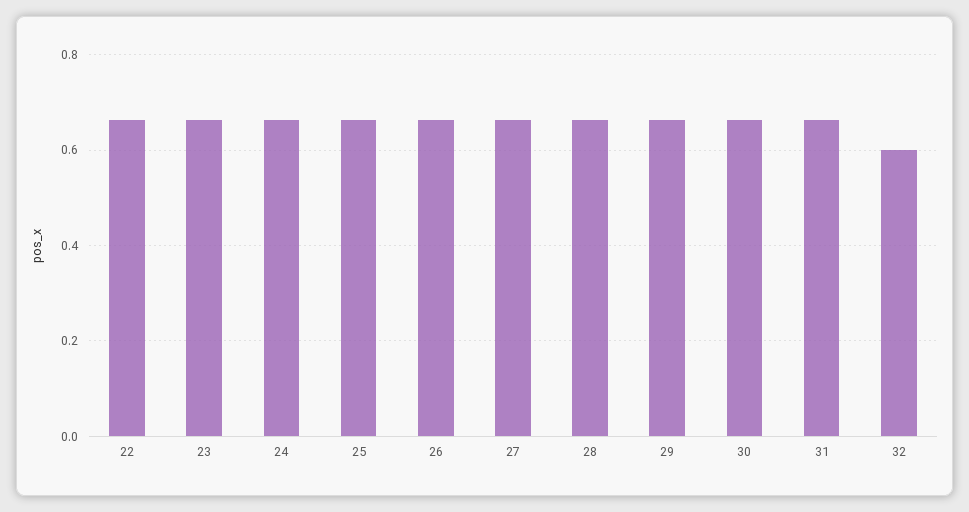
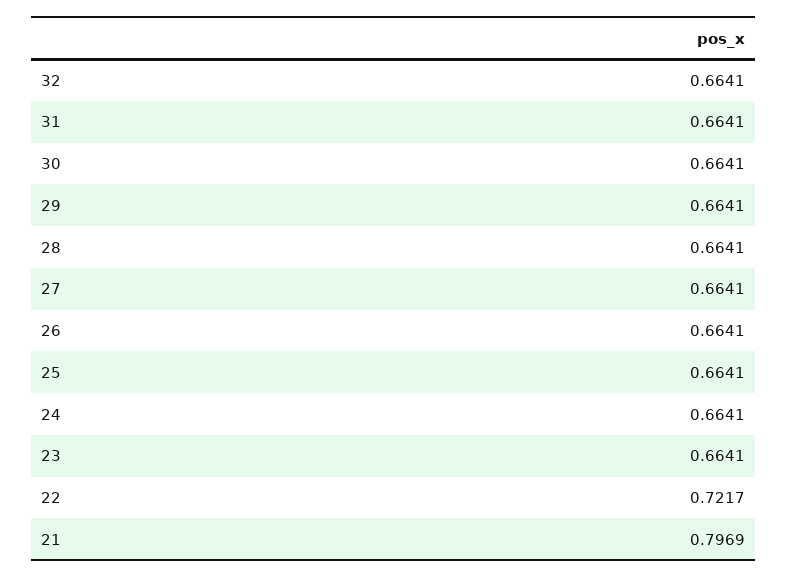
  {
-   "22": 0.66,
+   "22": 0.7217,
    "23": 0.6641,
    "24": 0.6641,
    "25": 0.6641,
    "26": 0.6641,
    "27": 0.6641,
    "28": 0.6641,
    "29": 0.6641,
    "30": 0.6641,
    "31": 0.6641,
-   "32": 0.6
+   "32": 0.6641,
+   "21": 0.7969
  }

